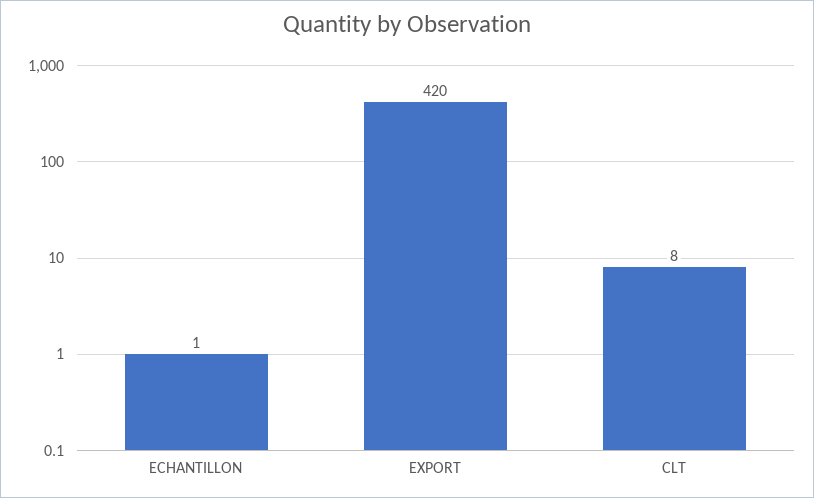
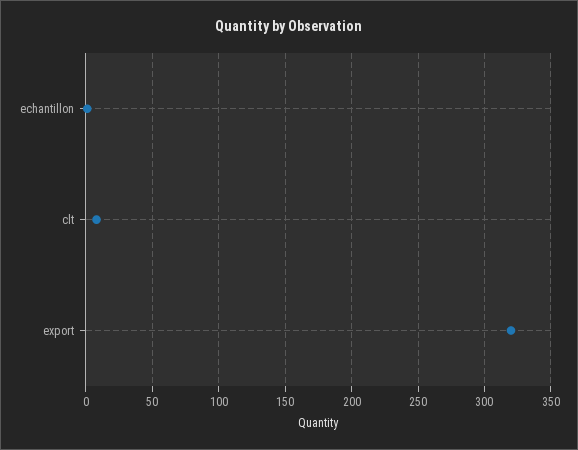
  {
    "ECHANTILLON": 1,
-   "EXPORT": 420,
+   "EXPORT": 320,
    "CLT": 8
  }

